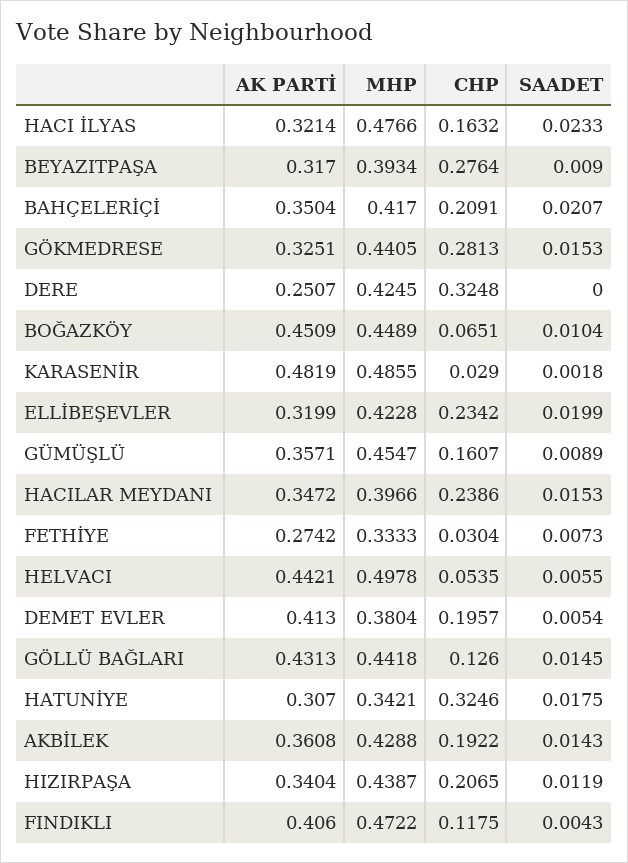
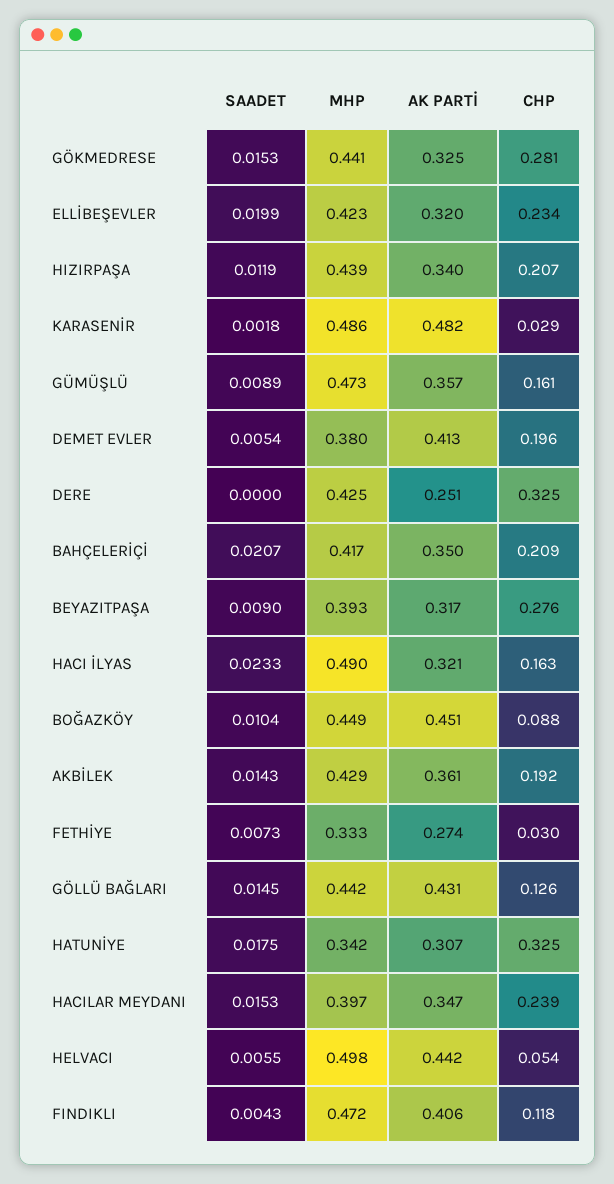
  {
    "AK PARTİ": {
      "HACI İLYAS": 0.3214,
      "BEYAZITPAŞA": 0.317,
      "BAHÇELERİÇİ": 0.3504,
      "GÖKMEDRESE": 0.3251,
      "DERE": 0.2507,
      "BOĞAZKÖY": 0.4509,
      "KARASENİR": 0.4819,
      "ELLİBEŞEVLER": 0.3199,
      "GÜMÜŞLÜ": 0.3571,
      "HACILAR MEYDANI": 0.3472,
      "FETHİYE": 0.2742,
      "HELVACI": 0.4421,
      "DEMET EVLER": 0.413,
      "GÖLLÜ BAĞLARI": 0.4313,
      "HATUNİYE": 0.307,
      "AKBİLEK": 0.3608,
      "HIZIRPAŞA": 0.3404,
      "FINDIKLI": 0.406
    },
    "MHP": {
-     "HACI İLYAS": 0.4766,
+     "HACI İLYAS": 0.49,
      "BEYAZITPAŞA": 0.3934,
      "BAHÇELERİÇİ": 0.417,
      "GÖKMEDRESE": 0.4405,
      "DERE": 0.4245,
      "BOĞAZKÖY": 0.4489,
      "KARASENİR": 0.4855,
      "ELLİBEŞEVLER": 0.4228,
-     "GÜMÜŞLÜ": 0.4547,
+     "GÜMÜŞLÜ": 0.473,
      "HACILAR MEYDANI": 0.3966,
      "FETHİYE": 0.3333,
      "HELVACI": 0.4978,
      "DEMET EVLER": 0.3804,
      "GÖLLÜ BAĞLARI": 0.4418,
      "HATUNİYE": 0.3421,
      "AKBİLEK": 0.4288,
      "HIZIRPAŞA": 0.4387,
      "FINDIKLI": 0.4722
    },
    "CHP": {
      "HACI İLYAS": 0.1632,
      "BEYAZITPAŞA": 0.2764,
      "BAHÇELERİÇİ": 0.2091,
      "GÖKMEDRESE": 0.2813,
      "DERE": 0.3248,
-     "BOĞAZKÖY": 0.0651,
+     "BOĞAZKÖY": 0.088,
      "KARASENİR": 0.029,
      "ELLİBEŞEVLER": 0.2342,
      "GÜMÜŞLÜ": 0.1607,
      "HACILAR MEYDANI": 0.2386,
      "FETHİYE": 0.0304,
      "HELVACI": 0.0535,
      "DEMET EVLER": 0.1957,
      "GÖLLÜ BAĞLARI": 0.126,
      "HATUNİYE": 0.3246,
      "AKBİLEK": 0.1922,
      "HIZIRPAŞA": 0.2065,
      "FINDIKLI": 0.1175
    },
    "SAADET": {
      "HACI İLYAS": 0.0233,
      "BEYAZITPAŞA": 0.009,
      "BAHÇELERİÇİ": 0.0207,
      "GÖKMEDRESE": 0.0153,
      "DERE": 0,
      "BOĞAZKÖY": 0.0104,
      "KARASENİR": 0.0018,
      "ELLİBEŞEVLER": 0.0199,
      "GÜMÜŞLÜ": 0.0089,
      "HACILAR MEYDANI": 0.0153,
      "FETHİYE": 0.0073,
      "HELVACI": 0.0055,
      "DEMET EVLER": 0.0054,
      "GÖLLÜ BAĞLARI": 0.0145,
      "HATUNİYE": 0.0175,
      "AKBİLEK": 0.0143,
      "HIZIRPAŞA": 0.0119,
      "FINDIKLI": 0.0043
    }
  }

